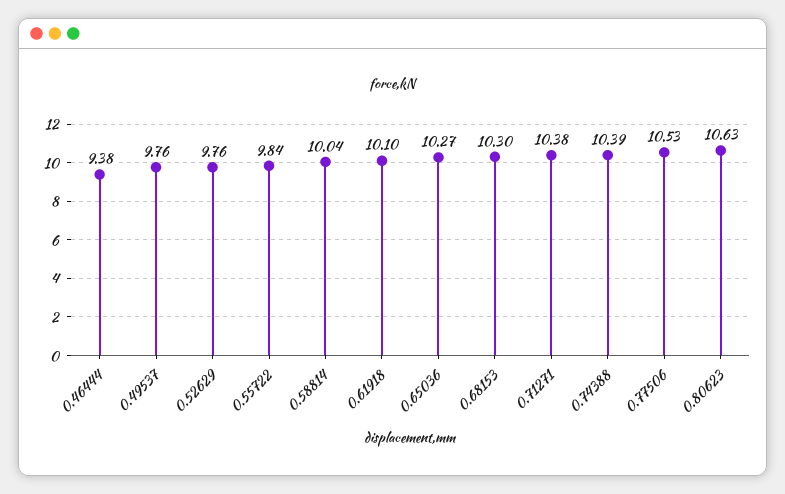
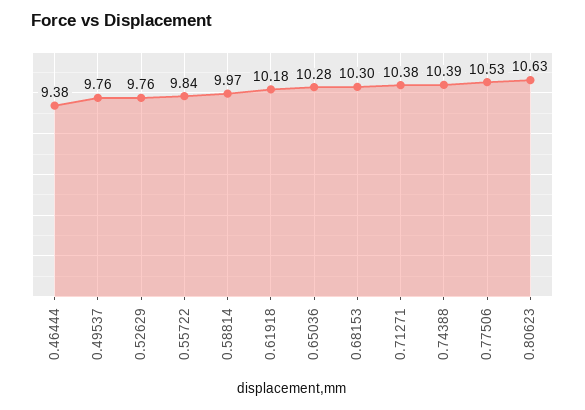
  {
    "0.46444": 9.38,
    "0.49537": 9.76,
    "0.52629": 9.76,
    "0.55722": 9.84,
-   "0.58814": 10.04,
+   "0.58814": 9.97,
-   "0.61918": 10.1,
+   "0.61918": 10.18,
-   "0.65036": 10.27,
+   "0.65036": 10.28,
    "0.68153": 10.3,
    "0.71271": 10.38,
    "0.74388": 10.39,
    "0.77506": 10.53,
    "0.80623": 10.63
  }

